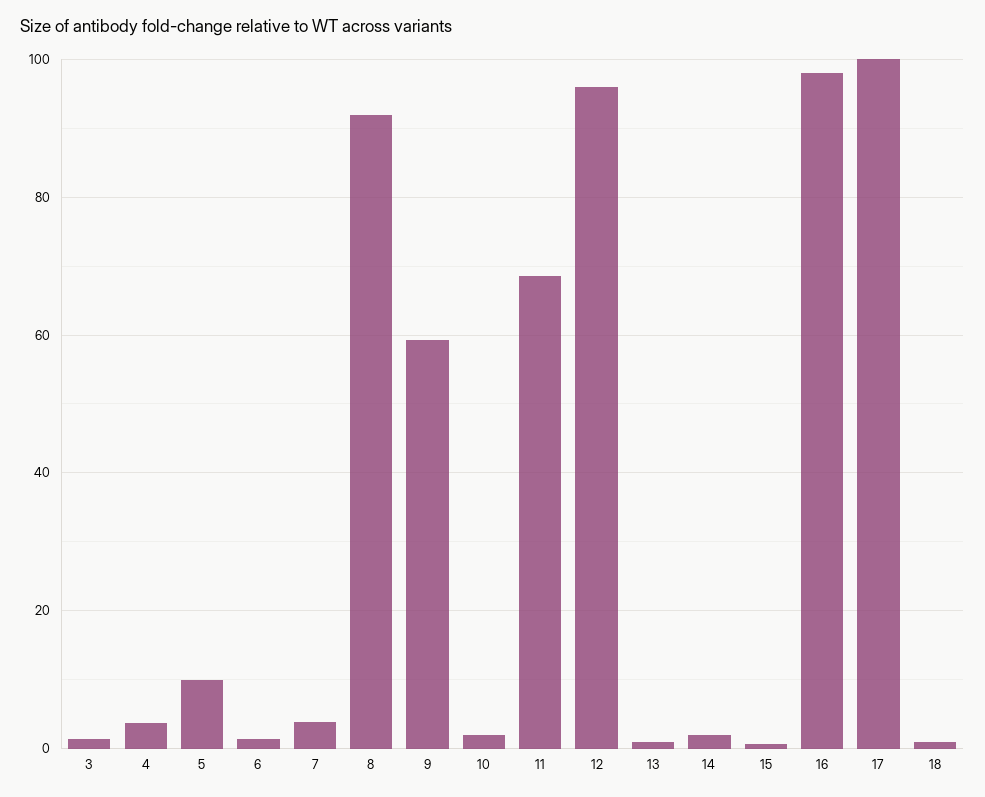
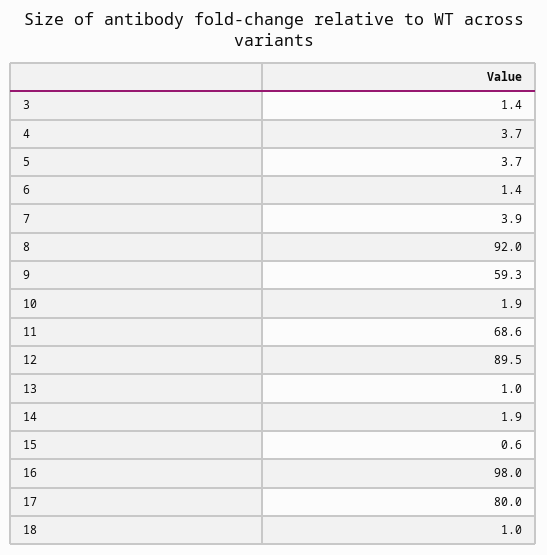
  {
    "3": 1.4,
    "4": 3.7,
-   "5": 10,
+   "5": 3.7,
    "6": 1.4,
    "7": 3.9,
    "8": 92,
    "9": 59.3,
    "10": 1.9,
    "11": 68.6,
-   "12": 96,
+   "12": 89.5,
    "13": 1,
    "14": 1.9,
    "15": 0.6,
    "16": 98,
-   "17": 100,
+   "17": 80,
    "18": 1
  }

